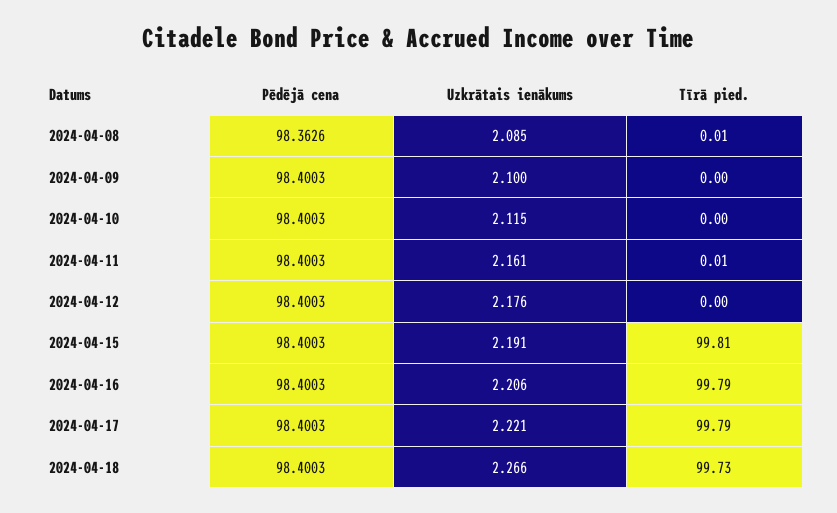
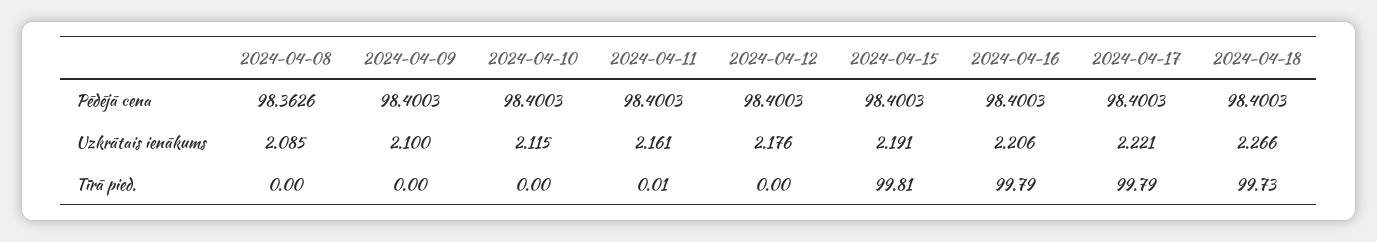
  {
    "Pēdējā cena": {
      "2024-04-08": 98.3626,
      "2024-04-09": 98.4003,
      "2024-04-10": 98.4003,
      "2024-04-11": 98.4003,
      "2024-04-12": 98.4003,
      "2024-04-15": 98.4003,
      "2024-04-16": 98.4003,
      "2024-04-17": 98.4003,
      "2024-04-18": 98.4003
    },
    "Uzkrātais ienākums": {
      "2024-04-08": 2.085,
      "2024-04-09": 2.1,
      "2024-04-10": 2.115,
      "2024-04-11": 2.161,
      "2024-04-12": 2.176,
      "2024-04-15": 2.191,
      "2024-04-16": 2.206,
      "2024-04-17": 2.221,
      "2024-04-18": 2.266
    },
    "Tīrā pied.": {
-     "2024-04-08": 0.01,
+     "2024-04-08": 0,
      "2024-04-09": 0,
      "2024-04-10": 0,
      "2024-04-11": 0.01,
      "2024-04-12": 0,
      "2024-04-15": 99.81,
      "2024-04-16": 99.79,
      "2024-04-17": 99.79,
      "2024-04-18": 99.73
    }
  }

